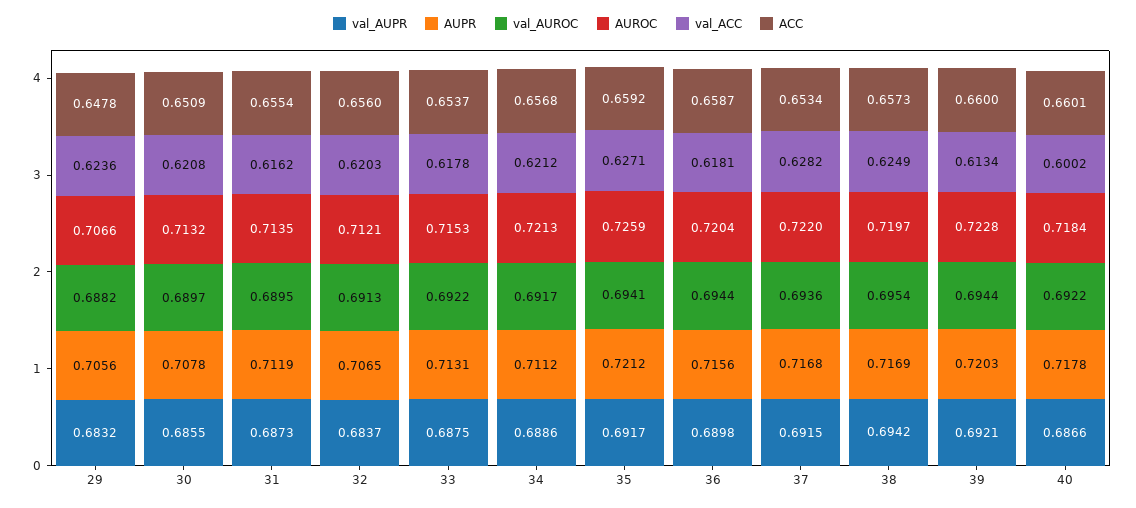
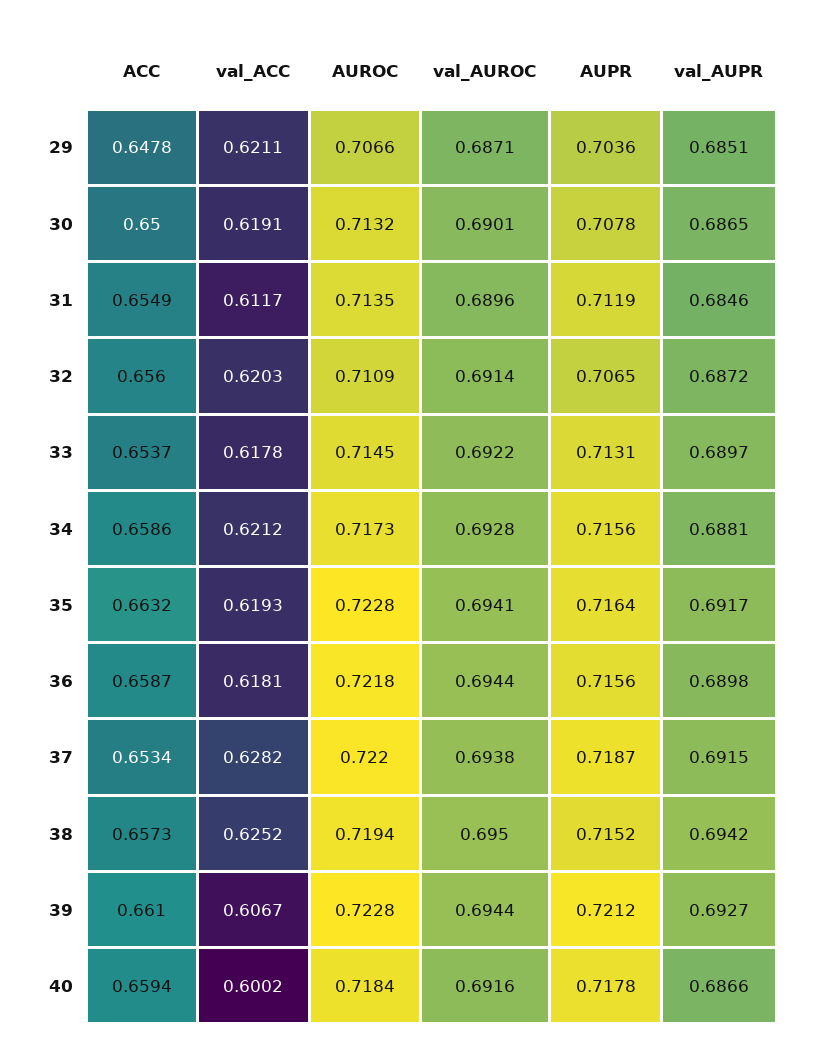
  {
    "val_AUPR": {
-     "29": 0.6832,
+     "29": 0.6851,
-     "30": 0.6855,
+     "30": 0.6865,
-     "31": 0.6873,
+     "31": 0.6846,
-     "32": 0.6837,
+     "32": 0.6872,
-     "33": 0.6875,
+     "33": 0.6897,
-     "34": 0.6886,
+     "34": 0.6881,
      "35": 0.6917,
      "36": 0.6898,
      "37": 0.6915,
      "38": 0.6942,
-     "39": 0.6921,
+     "39": 0.6927,
      "40": 0.6866
    },
    "AUPR": {
-     "29": 0.7056,
+     "29": 0.7036,
      "30": 0.7078,
      "31": 0.7119,
      "32": 0.7065,
      "33": 0.7131,
-     "34": 0.7112,
+     "34": 0.7156,
-     "35": 0.7212,
+     "35": 0.7164,
      "36": 0.7156,
-     "37": 0.7168,
+     "37": 0.7187,
-     "38": 0.7169,
+     "38": 0.7152,
-     "39": 0.7203,
+     "39": 0.7212,
      "40": 0.7178
    },
    "val_AUROC": {
-     "29": 0.6882,
+     "29": 0.6871,
-     "30": 0.6897,
+     "30": 0.6901,
-     "31": 0.6895,
+     "31": 0.6896,
-     "32": 0.6913,
+     "32": 0.6914,
      "33": 0.6922,
-     "34": 0.6917,
+     "34": 0.6928,
      "35": 0.6941,
      "36": 0.6944,
-     "37": 0.6936,
+     "37": 0.6938,
-     "38": 0.6954,
+     "38": 0.695,
      "39": 0.6944,
-     "40": 0.6922
+     "40": 0.6916
    },
    "AUROC": {
      "29": 0.7066,
      "30": 0.7132,
      "31": 0.7135,
-     "32": 0.7121,
+     "32": 0.7109,
-     "33": 0.7153,
+     "33": 0.7145,
-     "34": 0.7213,
+     "34": 0.7173,
-     "35": 0.7259,
+     "35": 0.7228,
-     "36": 0.7204,
+     "36": 0.7218,
      "37": 0.722,
-     "38": 0.7197,
+     "38": 0.7194,
      "39": 0.7228,
      "40": 0.7184
    },
    "val_ACC": {
-     "29": 0.6236,
+     "29": 0.6211,
-     "30": 0.6208,
+     "30": 0.6191,
-     "31": 0.6162,
+     "31": 0.6117,
      "32": 0.6203,
      "33": 0.6178,
      "34": 0.6212,
-     "35": 0.6271,
+     "35": 0.6193,
      "36": 0.6181,
      "37": 0.6282,
-     "38": 0.6249,
+     "38": 0.6252,
-     "39": 0.6134,
+     "39": 0.6067,
      "40": 0.6002
    },
    "ACC": {
      "29": 0.6478,
-     "30": 0.6509,
+     "30": 0.65,
-     "31": 0.6554,
+     "31": 0.6549,
      "32": 0.656,
      "33": 0.6537,
-     "34": 0.6568,
+     "34": 0.6586,
-     "35": 0.6592,
+     "35": 0.6632,
      "36": 0.6587,
      "37": 0.6534,
      "38": 0.6573,
-     "39": 0.66,
+     "39": 0.661,
-     "40": 0.6601
+     "40": 0.6594
    }
  }

